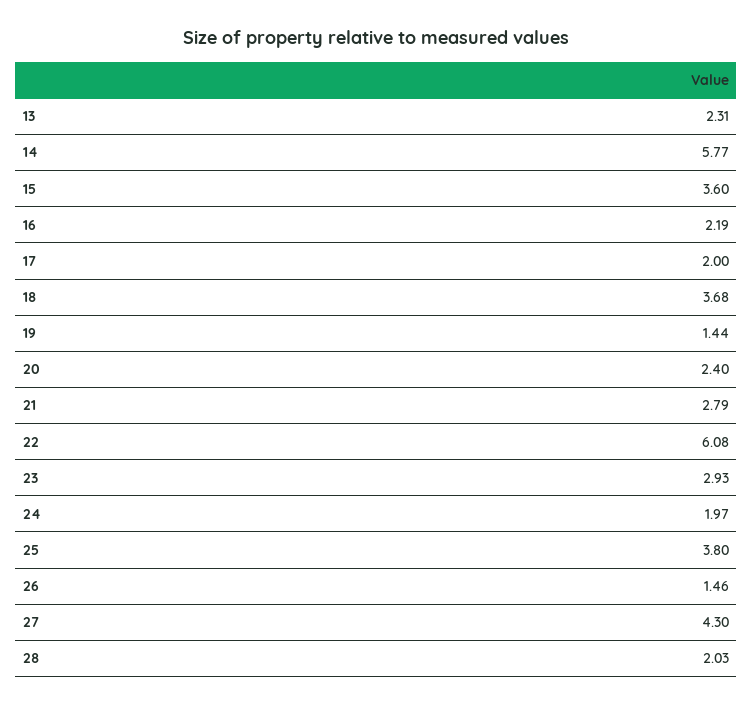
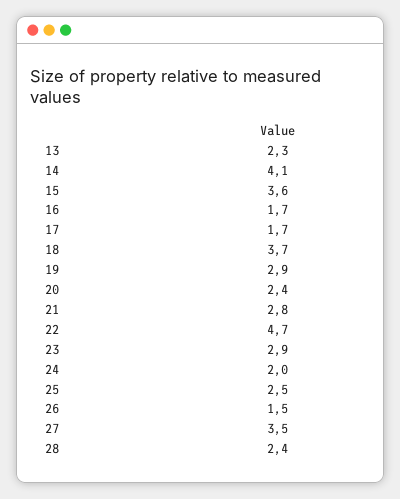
  {
    "13": 2.31,
-   "14": 5.77,
+   "14": 4.1,
    "15": 3.6,
-   "16": 2.19,
+   "16": 1.7,
-   "17": 2,
+   "17": 1.7,
    "18": 3.68,
-   "19": 1.44,
+   "19": 2.9,
    "20": 2.4,
    "21": 2.79,
-   "22": 6.08,
+   "22": 4.7,
    "23": 2.93,
    "24": 1.97,
-   "25": 3.8,
+   "25": 2.5,
    "26": 1.46,
-   "27": 4.3,
+   "27": 3.5,
-   "28": 2.03
+   "28": 2.4
  }

